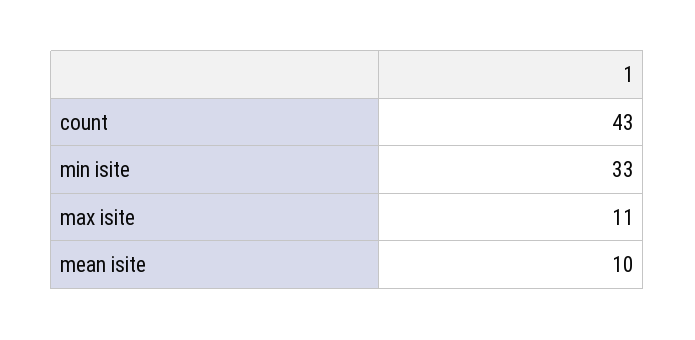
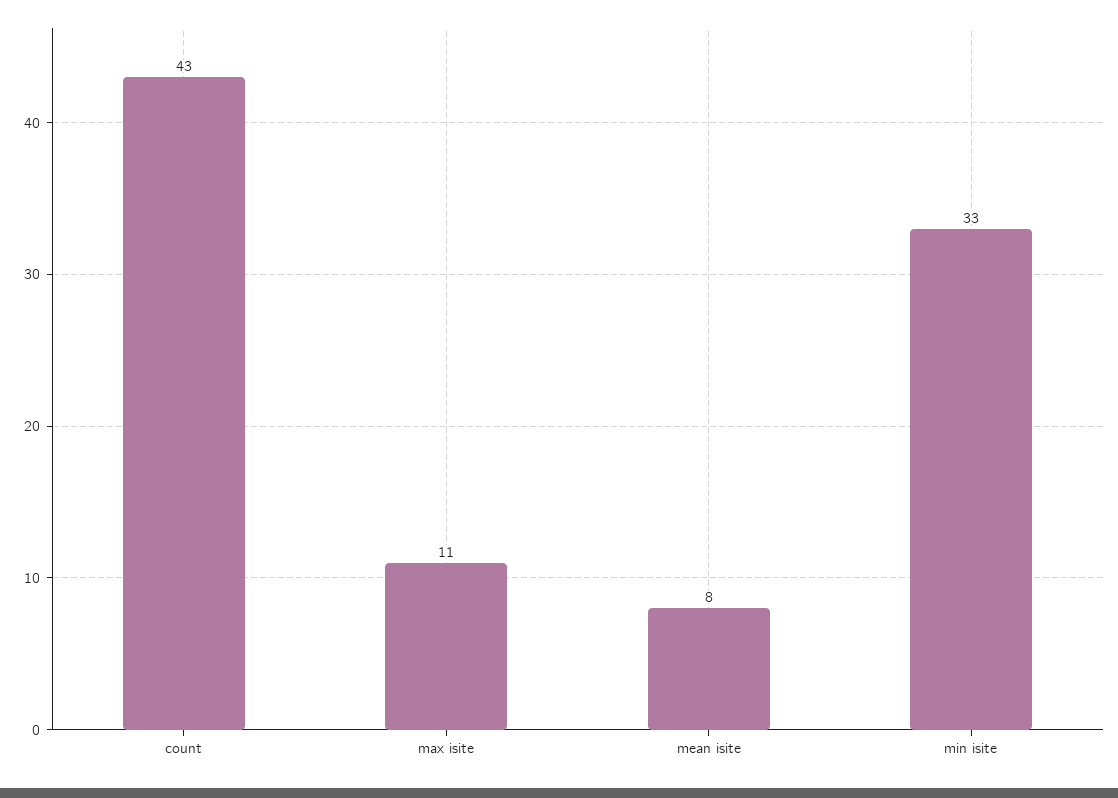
  {
    "count": 43,
    "min isite": 33,
    "max isite": 11,
-   "mean isite": 10
+   "mean isite": 8
  }

